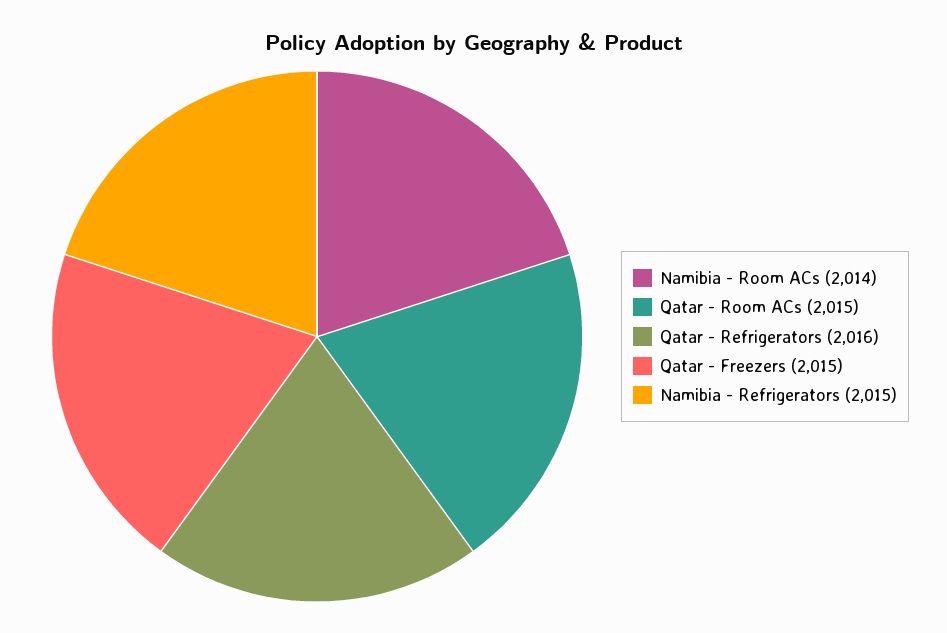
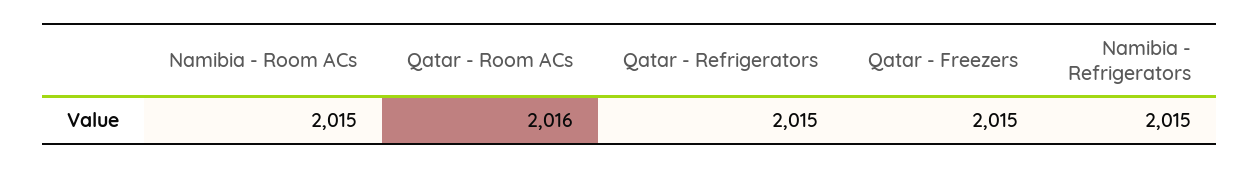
  {
-   "Namibia - Room ACs": 2014,
+   "Namibia - Room ACs": 2015,
-   "Qatar - Room ACs": 2015,
+   "Qatar - Room ACs": 2016,
-   "Qatar - Refrigerators": 2016,
+   "Qatar - Refrigerators": 2015,
    "Qatar - Freezers": 2015,
    "Namibia - Refrigerators": 2015
  }

